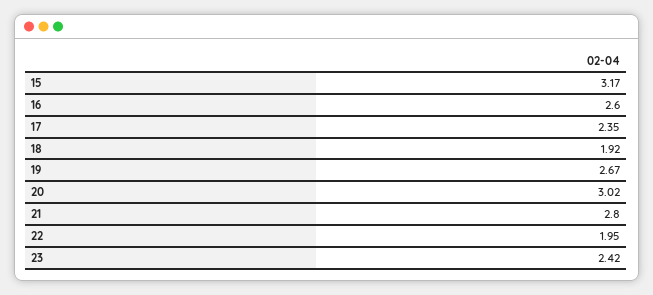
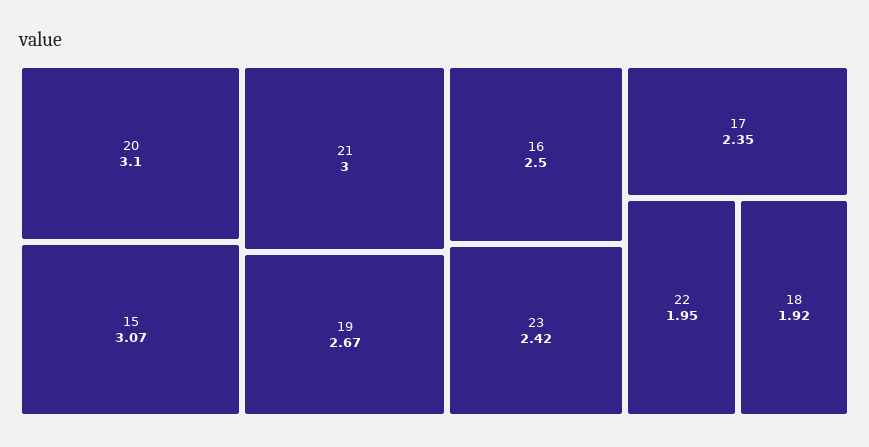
  {
-   "15": 3.17,
+   "15": 3.07,
-   "16": 2.6,
+   "16": 2.5,
    "17": 2.35,
    "18": 1.92,
    "19": 2.67,
-   "20": 3.02,
+   "20": 3.1,
-   "21": 2.8,
+   "21": 3,
    "22": 1.95,
    "23": 2.42
  }

